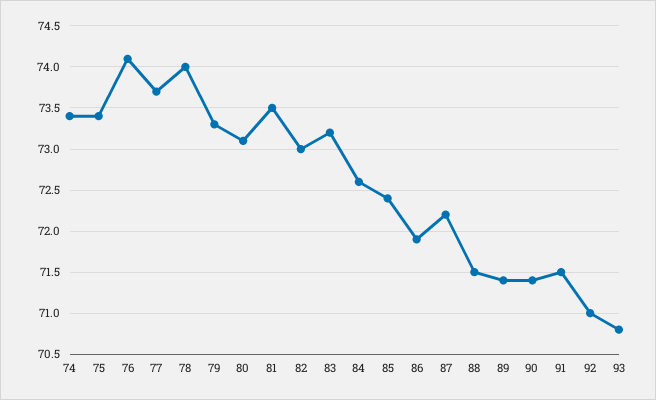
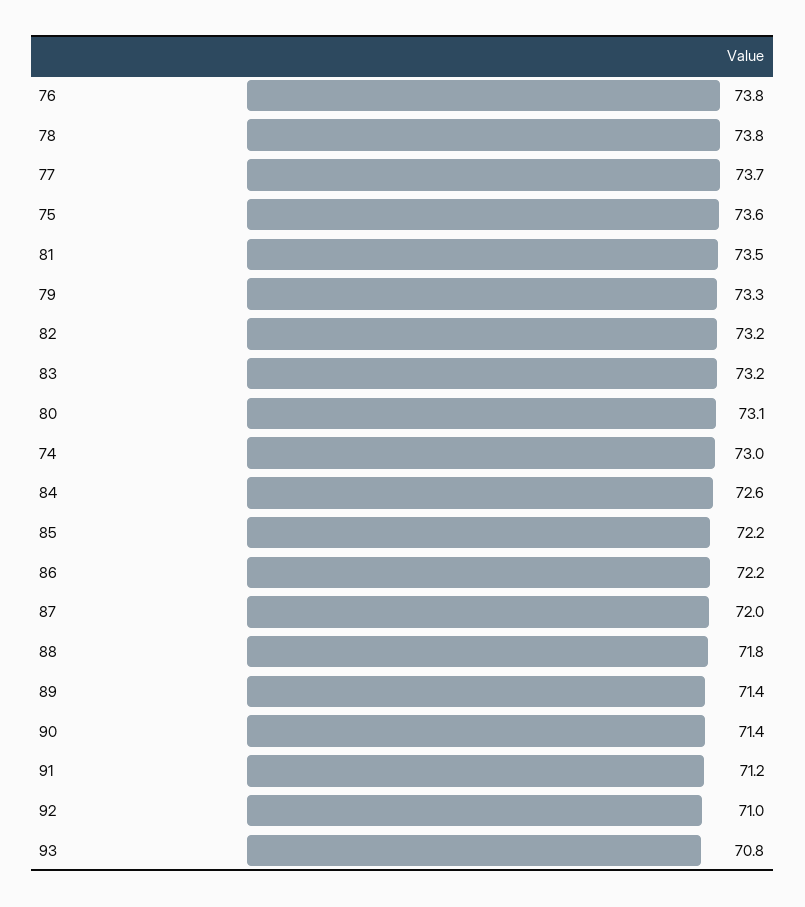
  {
-   "74": 73.4,
+   "74": 73,
-   "75": 73.4,
+   "75": 73.6,
-   "76": 74.1,
+   "76": 73.8,
    "77": 73.7,
-   "78": 74,
+   "78": 73.8,
    "79": 73.3,
    "80": 73.1,
    "81": 73.5,
-   "82": 73,
+   "82": 73.2,
    "83": 73.2,
    "84": 72.6,
-   "85": 72.4,
+   "85": 72.2,
-   "86": 71.9,
+   "86": 72.2,
-   "87": 72.2,
+   "87": 72,
-   "88": 71.5,
+   "88": 71.8,
    "89": 71.4,
    "90": 71.4,
-   "91": 71.5,
+   "91": 71.2,
    "92": 71,
    "93": 70.8
  }

